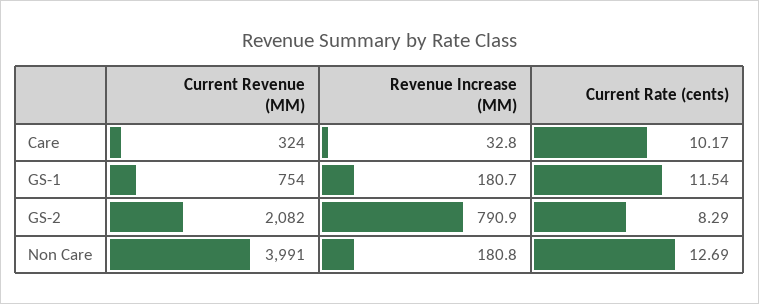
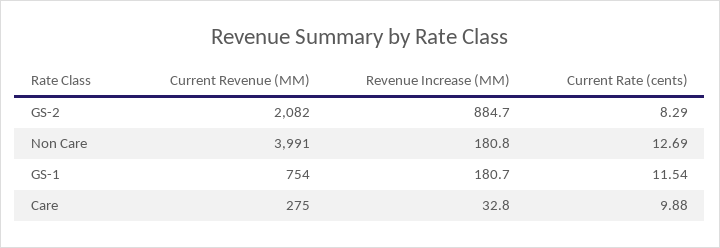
  {
    "Current Revenue (MM)": {
-     "Care": 324,
+     "Care": 275,
      "GS-1": 754,
      "GS-2": 2082,
      "Non Care": 3991
    },
    "Revenue Increase (MM)": {
      "Care": 32.8,
      "GS-1": 180.7,
-     "GS-2": 790.9,
+     "GS-2": 884.7,
      "Non Care": 180.8
    },
    "Current Rate (cents)": {
-     "Care": 10.17,
+     "Care": 9.88,
      "GS-1": 11.54,
      "GS-2": 8.29,
      "Non Care": 12.69
    }
  }

